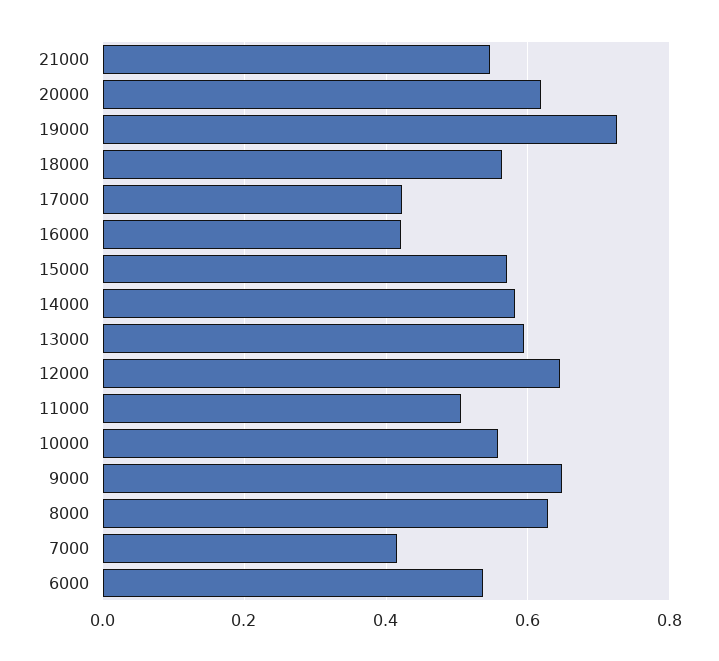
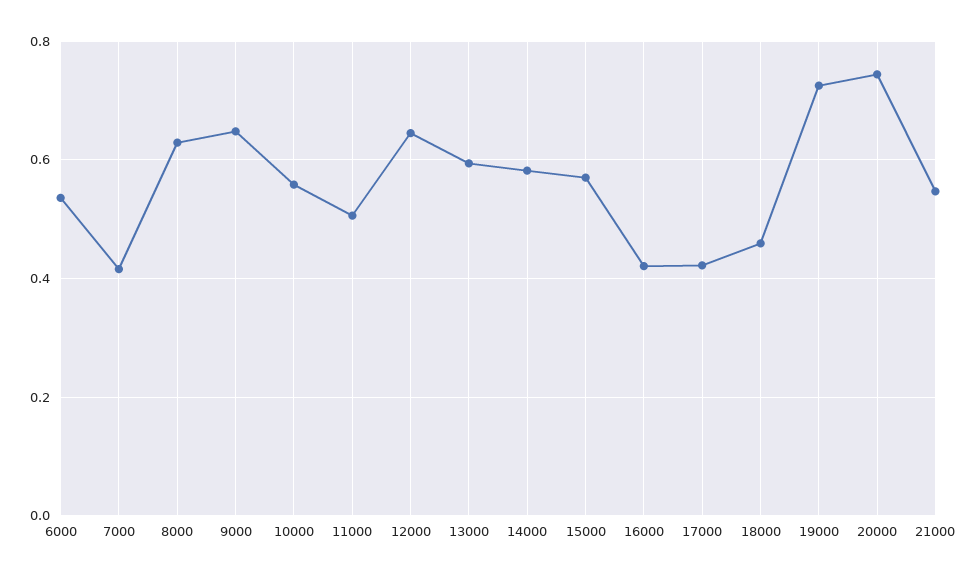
  {
    "21000": 0.54,
-   "20000": 0.62,
+   "20000": 0.74,
    "19000": 0.72,
-   "18000": 0.56,
+   "18000": 0.46,
    "17000": 0.42,
    "16000": 0.42,
    "15000": 0.58,
    "14000": 0.58,
    "13000": 0.6,
    "12000": 0.64,
    "11000": 0.5,
    "10000": 0.56,
    "9000": 0.64,
    "8000": 0.62,
    "7000": 0.42,
    "6000": 0.54
  }

